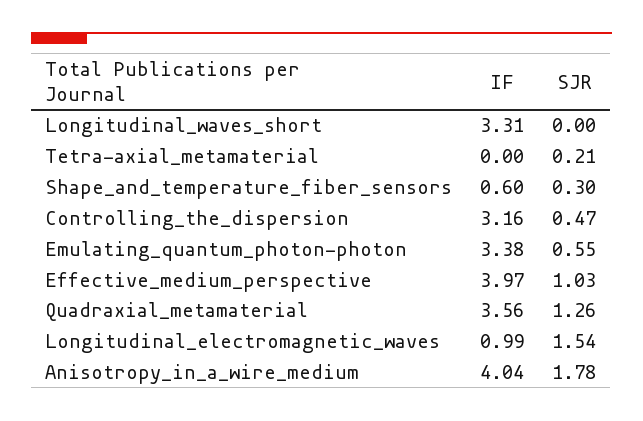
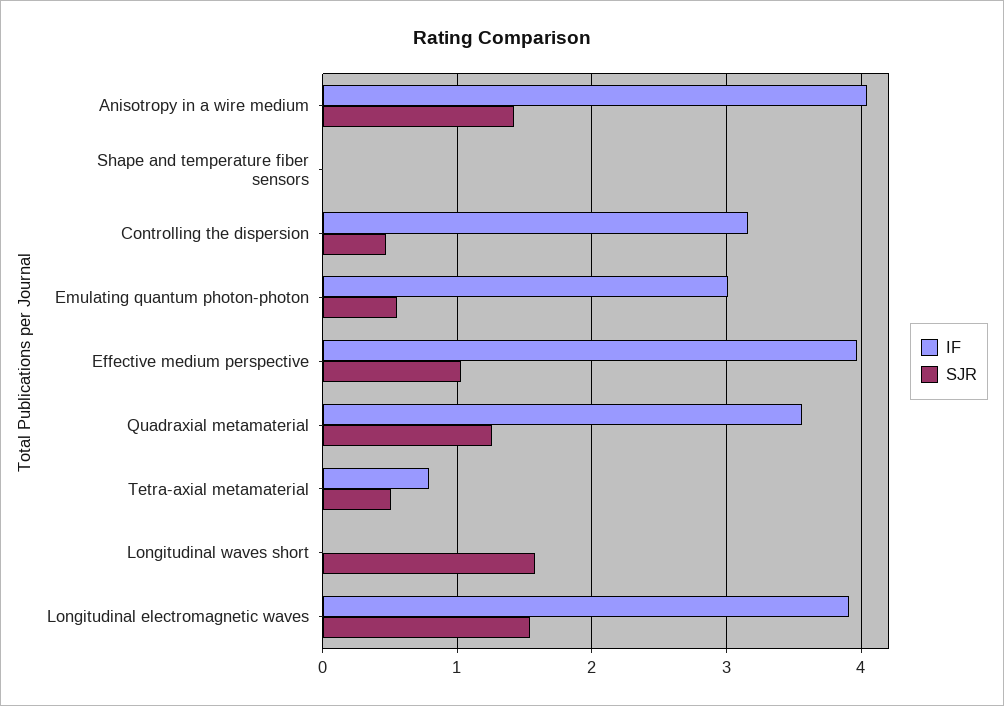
  {
    "IF": {
-     "Longitudinal_waves_short": 3.31,
+     "Longitudinal_waves_short": 0,
-     "Tetra-axial_metamaterial": 0,
+     "Tetra-axial_metamaterial": 0.8,
-     "Shape_and_temperature_fiber_sensors": 0.6,
+     "Shape_and_temperature_fiber_sensors": 0,
      "Controlling_the_dispersion": 3.16,
-     "Emulating_quantum_photon-photon": 3.38,
+     "Emulating_quantum_photon-photon": 3,
      "Effective_medium_perspective": 3.97,
      "Quadraxial_metamaterial": 3.56,
-     "Longitudinal_electromagnetic_waves": 0.99,
+     "Longitudinal_electromagnetic_waves": 3.9,
      "Anisotropy_in_a_wire_medium": 4.04
    },
    "SJR": {
-     "Longitudinal_waves_short": 0,
+     "Longitudinal_waves_short": 1.6,
-     "Tetra-axial_metamaterial": 0.21,
+     "Tetra-axial_metamaterial": 0.5,
-     "Shape_and_temperature_fiber_sensors": 0.3,
+     "Shape_and_temperature_fiber_sensors": 0,
      "Controlling_the_dispersion": 0.47,
      "Emulating_quantum_photon-photon": 0.55,
      "Effective_medium_perspective": 1.03,
      "Quadraxial_metamaterial": 1.26,
      "Longitudinal_electromagnetic_waves": 1.54,
-     "Anisotropy_in_a_wire_medium": 1.78
+     "Anisotropy_in_a_wire_medium": 1.4
    }
  }

